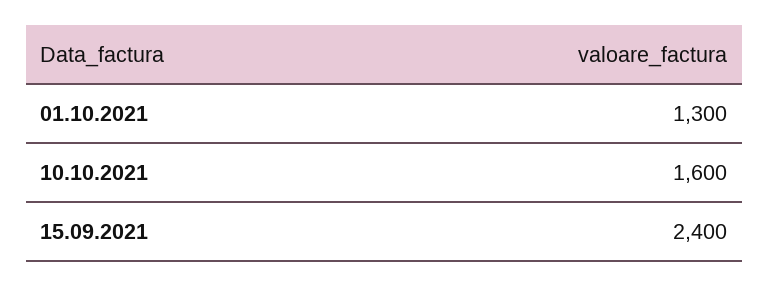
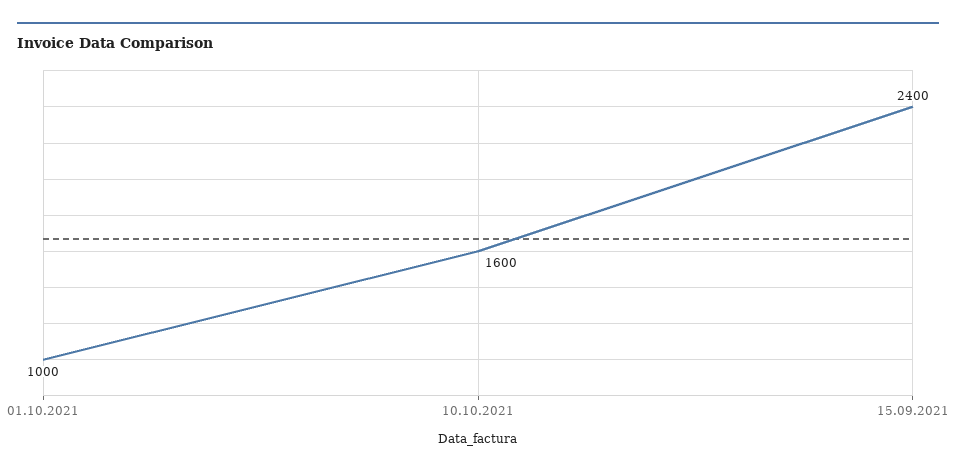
  {
-   "01.10.2021": 1300,
+   "01.10.2021": 1000,
    "10.10.2021": 1600,
    "15.09.2021": 2400
  }

